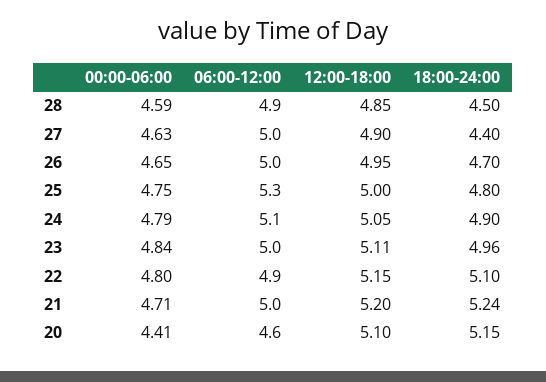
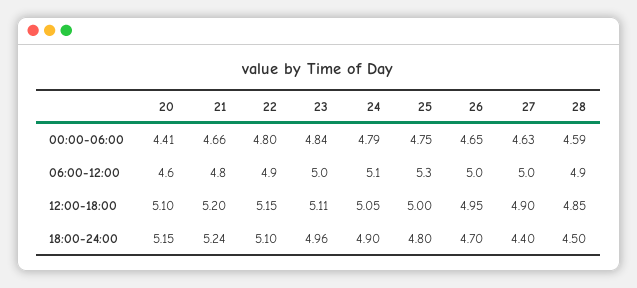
  {
    "00:00-06:00": {
      "28": 4.59,
      "27": 4.63,
      "26": 4.65,
      "25": 4.75,
      "24": 4.79,
      "23": 4.84,
      "22": 4.8,
-     "21": 4.71,
+     "21": 4.66,
      "20": 4.41
    },
    "06:00-12:00": {
      "28": 4.9,
      "27": 5,
      "26": 5,
      "25": 5.3,
      "24": 5.1,
      "23": 5,
      "22": 4.9,
-     "21": 5,
+     "21": 4.8,
      "20": 4.6
    },
    "12:00-18:00": {
      "28": 4.85,
      "27": 4.9,
      "26": 4.95,
      "25": 5,
      "24": 5.05,
      "23": 5.11,
      "22": 5.15,
      "21": 5.2,
      "20": 5.1
    },
    "18:00-24:00": {
      "28": 4.5,
      "27": 4.4,
      "26": 4.7,
      "25": 4.8,
      "24": 4.9,
      "23": 4.96,
      "22": 5.1,
      "21": 5.24,
      "20": 5.15
    }
  }

